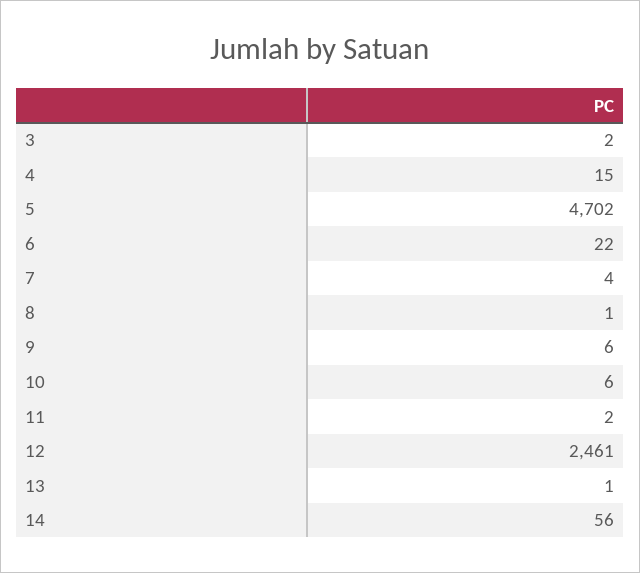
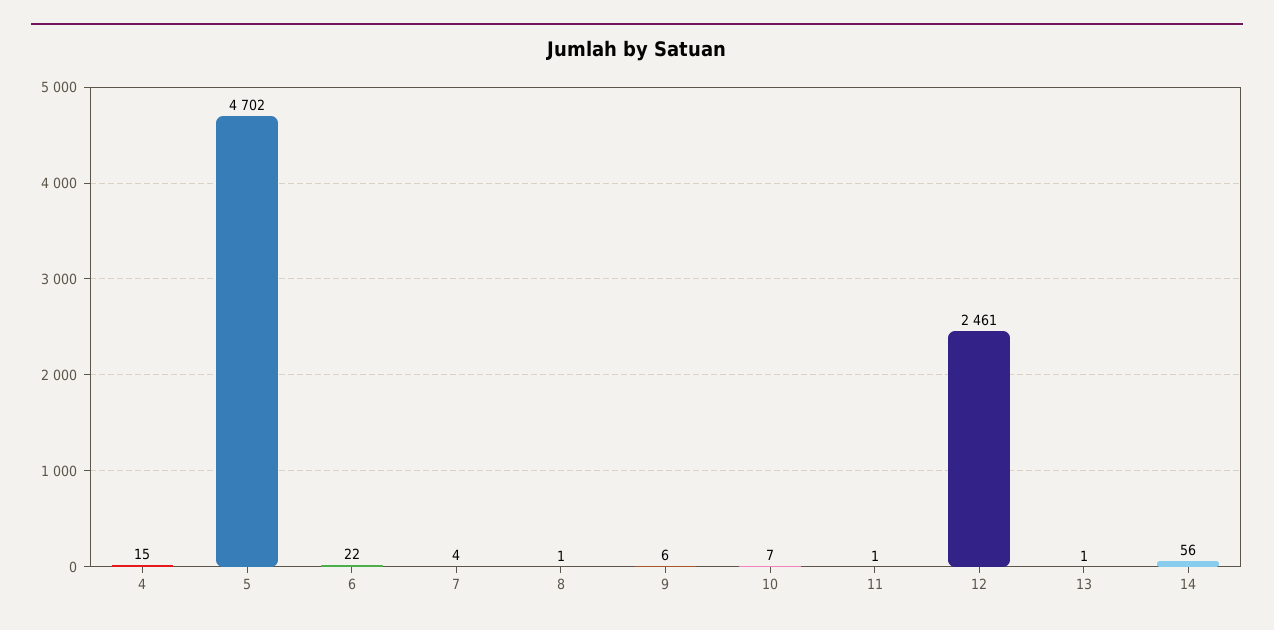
  {
-   "3": 2,
    "4": 15,
    "5": 4702,
    "6": 22,
    "7": 4,
    "8": 1,
    "9": 6,
-   "10": 6,
+   "10": 7,
-   "11": 2,
+   "11": 1,
    "12": 2461,
    "13": 1,
    "14": 56
  }

